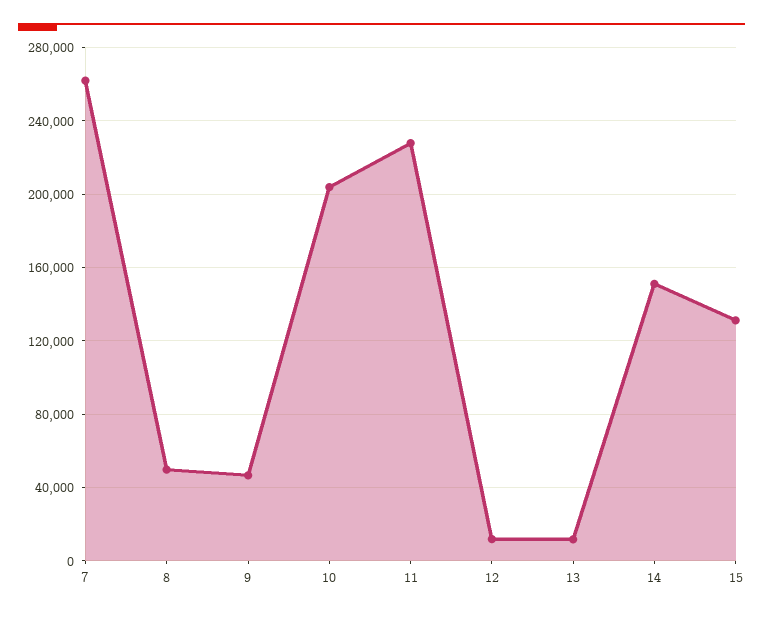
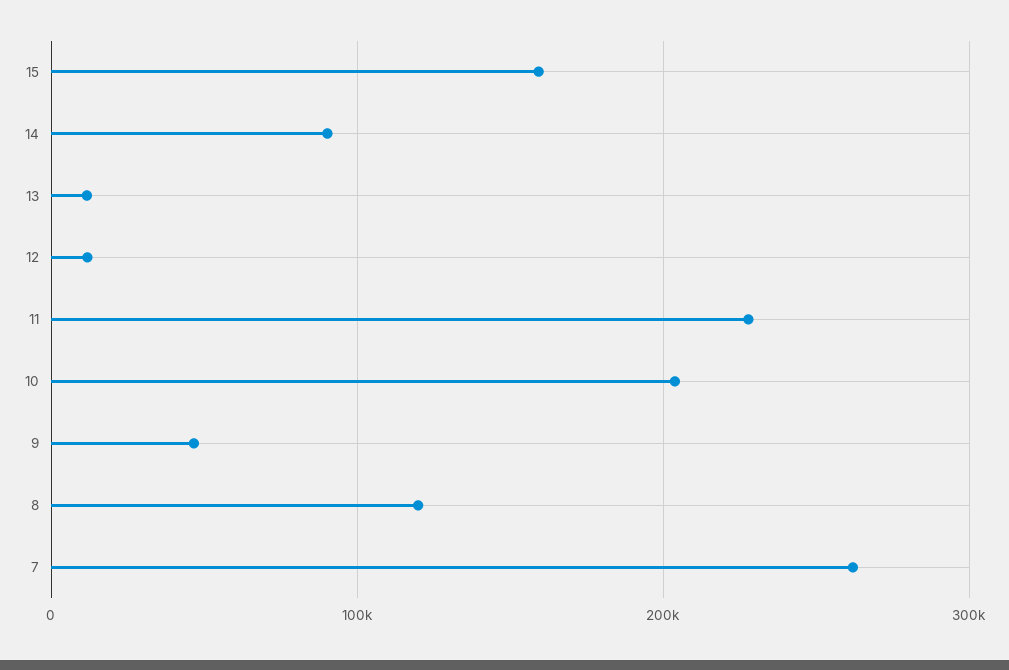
  {
    "7": 260000,
-   "8": 50000,
+   "8": 120000,
    "9": 45000,
    "10": 205000,
    "11": 230000,
    "12": 10000,
    "13": 10000,
-   "14": 150000,
+   "14": 90000,
-   "15": 130000
+   "15": 160000
  }

